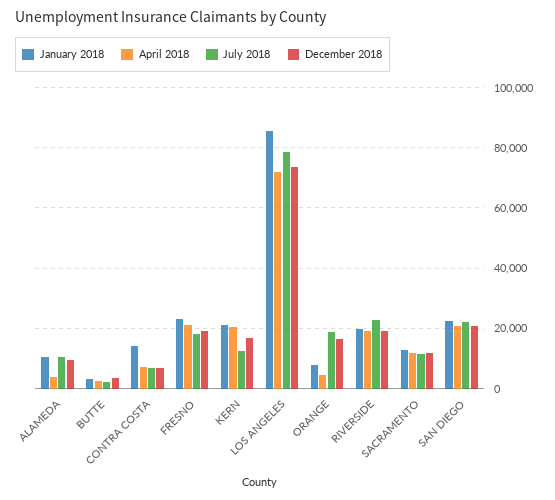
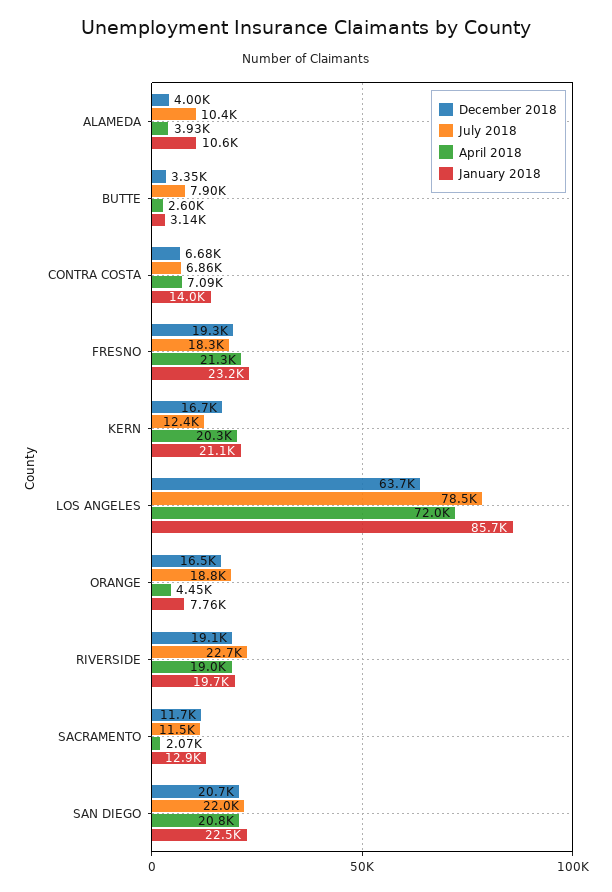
  {
    "January 2018": {
      "ALAMEDA": 10600,
      "BUTTE": 3140,
      "CONTRA COSTA": 14000,
      "FRESNO": 23200,
      "KERN": 21100,
      "LOS ANGELES": 85700,
      "ORANGE": 7760,
      "RIVERSIDE": 19700,
      "SACRAMENTO": 12900,
      "SAN DIEGO": 22500
    },
    "April 2018": {
      "ALAMEDA": 3930,
      "BUTTE": 2600,
      "CONTRA COSTA": 7090,
      "FRESNO": 21300,
      "KERN": 20300,
      "LOS ANGELES": 72000,
      "ORANGE": 4450,
      "RIVERSIDE": 19000,
-     "SACRAMENTO": 12000,
+     "SACRAMENTO": 2070,
      "SAN DIEGO": 20800
    },
    "July 2018": {
      "ALAMEDA": 10400,
-     "BUTTE": 2000,
+     "BUTTE": 7900,
      "CONTRA COSTA": 6860,
      "FRESNO": 18300,
      "KERN": 12400,
      "LOS ANGELES": 78500,
      "ORANGE": 18800,
      "RIVERSIDE": 22700,
      "SACRAMENTO": 11500,
      "SAN DIEGO": 22000
    },
    "December 2018": {
-     "ALAMEDA": 10000,
+     "ALAMEDA": 4000,
      "BUTTE": 3350,
      "CONTRA COSTA": 6680,
      "FRESNO": 19300,
      "KERN": 16700,
-     "LOS ANGELES": 74000,
+     "LOS ANGELES": 63700,
      "ORANGE": 16500,
      "RIVERSIDE": 19100,
      "SACRAMENTO": 11700,
      "SAN DIEGO": 20700
    }
  }

